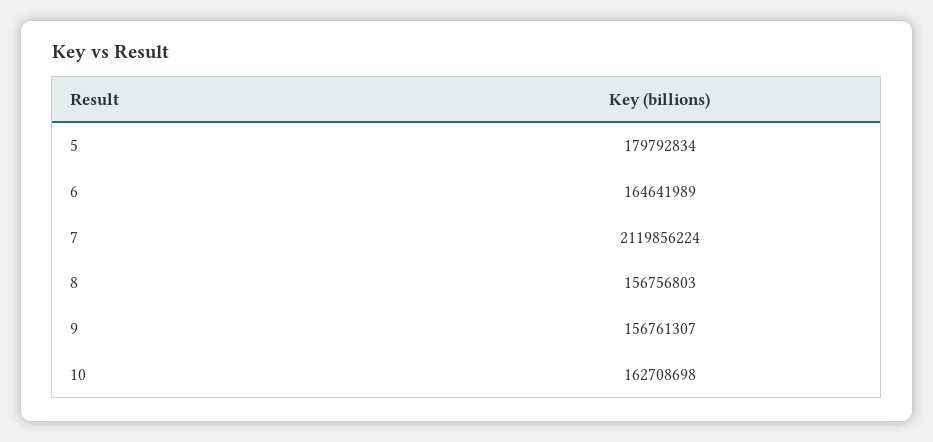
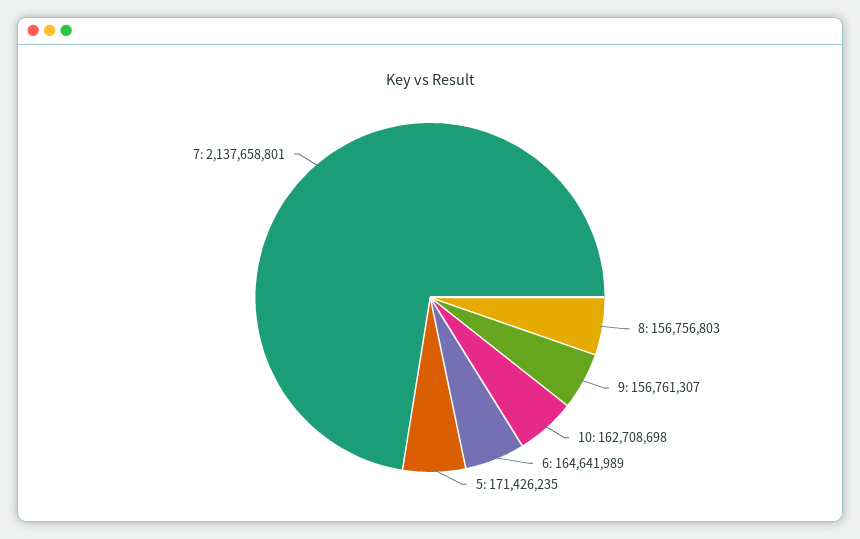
  {
-   "5": 179792834,
+   "5": 171426235,
    "6": 164641989,
-   "7": 2119856224,
+   "7": 2137658801,
    "8": 156756803,
    "9": 156761307,
    "10": 162708698
  }

